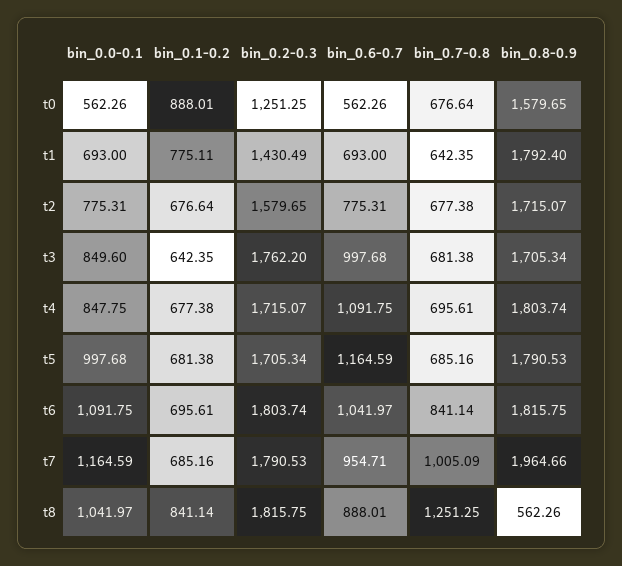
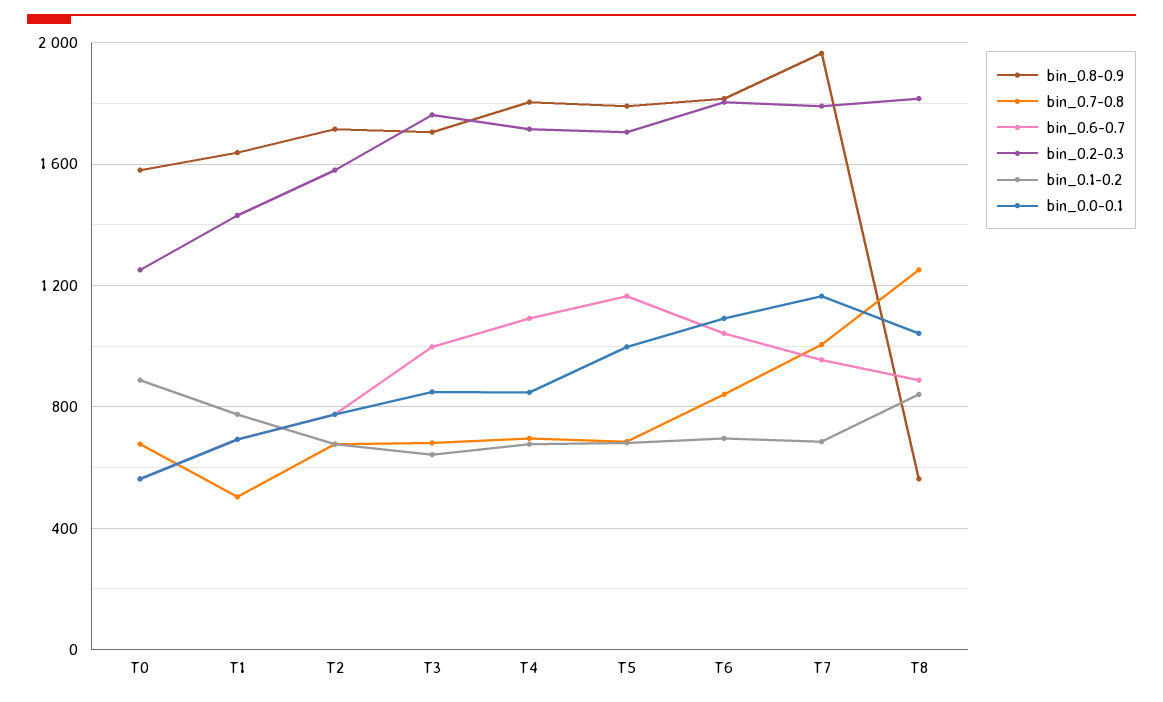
  {
    "bin_0.0-0.1": {
      "t0": 562.26,
      "t1": 693,
      "t2": 775.31,
      "t3": 849.6,
      "t4": 847.75,
      "t5": 997.68,
      "t6": 1091.75,
      "t7": 1164.59,
      "t8": 1041.97
    },
    "bin_0.1-0.2": {
      "t0": 888.01,
      "t1": 775.11,
      "t2": 676.64,
      "t3": 642.35,
      "t4": 677.38,
      "t5": 681.38,
      "t6": 695.61,
      "t7": 685.16,
      "t8": 841.14
    },
    "bin_0.2-0.3": {
      "t0": 1251.25,
      "t1": 1430.49,
      "t2": 1579.65,
      "t3": 1762.2,
      "t4": 1715.07,
      "t5": 1705.34,
      "t6": 1803.74,
      "t7": 1790.53,
      "t8": 1815.75
    },
    "bin_0.6-0.7": {
      "t0": 562.26,
      "t1": 693,
      "t2": 775.31,
      "t3": 997.68,
      "t4": 1091.75,
      "t5": 1164.59,
      "t6": 1041.97,
      "t7": 954.71,
      "t8": 888.01
    },
    "bin_0.7-0.8": {
      "t0": 676.64,
-     "t1": 642.35,
+     "t1": 500,
      "t2": 677.38,
      "t3": 681.38,
      "t4": 695.61,
      "t5": 685.16,
      "t6": 841.14,
      "t7": 1005.09,
      "t8": 1251.25
    },
    "bin_0.8-0.9": {
      "t0": 1579.65,
-     "t1": 1792.4,
+     "t1": 1650,
      "t2": 1715.07,
      "t3": 1705.34,
      "t4": 1803.74,
      "t5": 1790.53,
      "t6": 1815.75,
      "t7": 1964.66,
      "t8": 562.26
    }
  }

